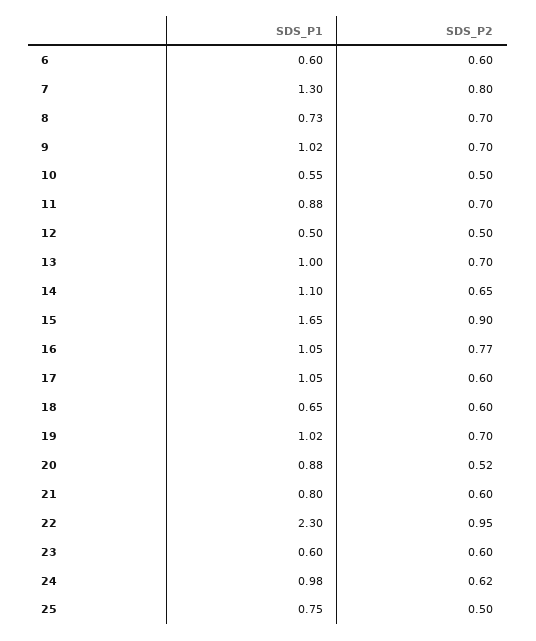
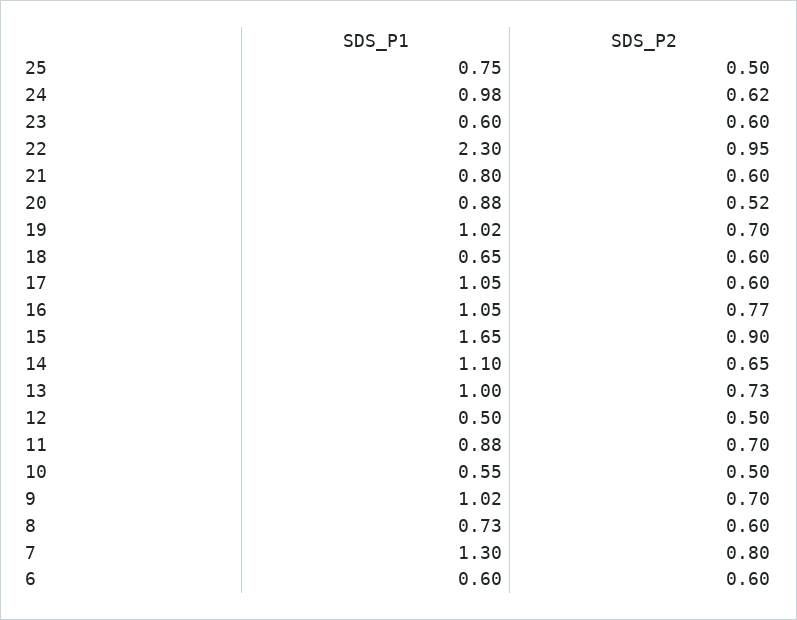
  {
    "SDS_P1": {
      "6": 0.6,
      "7": 1.3,
      "8": 0.73,
      "9": 1.02,
      "10": 0.55,
      "11": 0.88,
      "12": 0.5,
      "13": 1,
      "14": 1.1,
      "15": 1.65,
      "16": 1.05,
      "17": 1.05,
      "18": 0.65,
      "19": 1.02,
      "20": 0.88,
      "21": 0.8,
      "22": 2.3,
      "23": 0.6,
      "24": 0.98,
      "25": 0.75
    },
    "SDS_P2": {
      "6": 0.6,
      "7": 0.8,
-     "8": 0.7,
+     "8": 0.6,
      "9": 0.7,
      "10": 0.5,
      "11": 0.7,
      "12": 0.5,
-     "13": 0.7,
+     "13": 0.73,
      "14": 0.65,
      "15": 0.9,
      "16": 0.77,
      "17": 0.6,
      "18": 0.6,
      "19": 0.7,
      "20": 0.52,
      "21": 0.6,
      "22": 0.95,
      "23": 0.6,
      "24": 0.62,
      "25": 0.5
    }
  }

